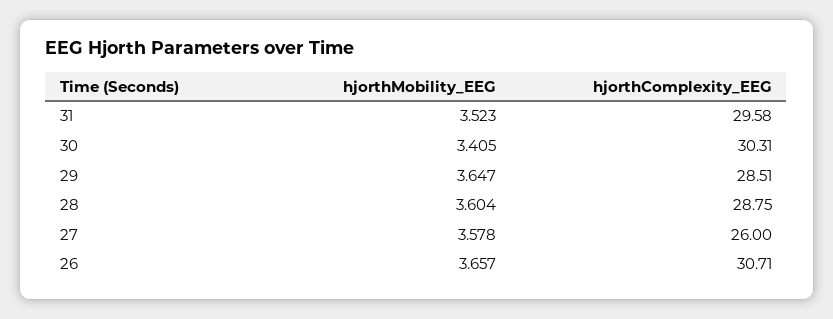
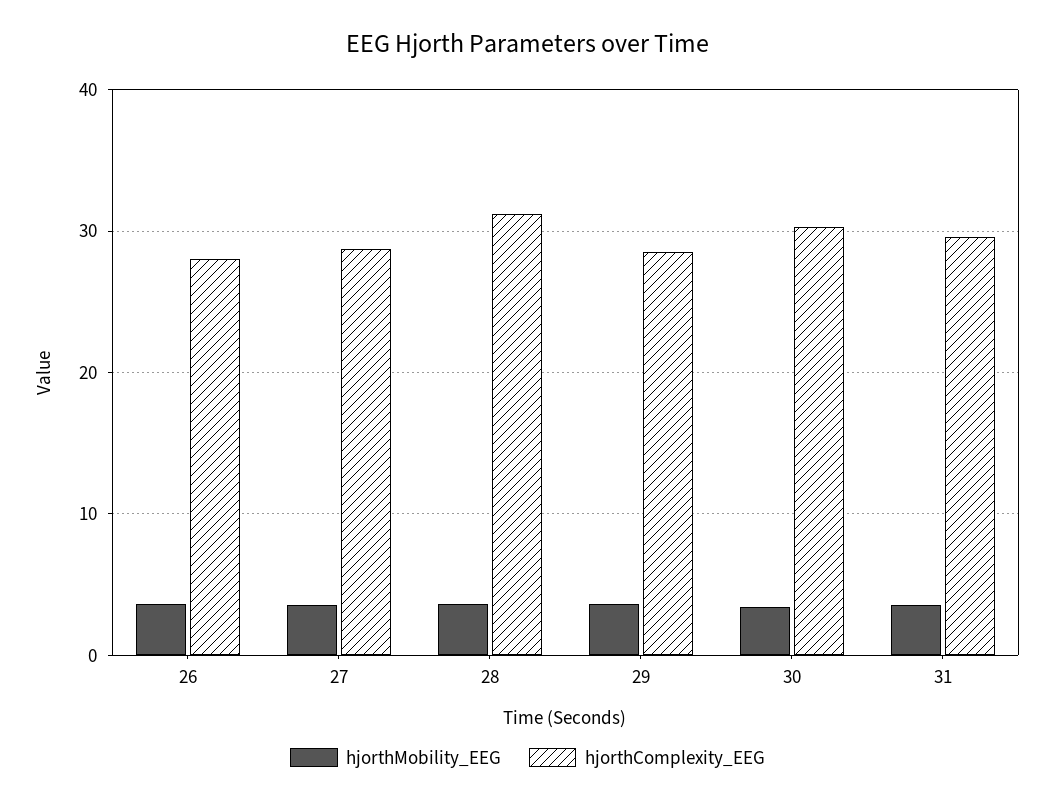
  {
    "hjorthMobility_EEG": {
      "31": 3.523,
      "30": 3.405,
      "29": 3.647,
      "28": 3.604,
      "27": 3.578,
      "26": 3.657
    },
    "hjorthComplexity_EEG": {
      "31": 29.58,
      "30": 30.31,
      "29": 28.51,
-     "28": 28.75,
+     "28": 31,
-     "27": 26,
+     "27": 29,
-     "26": 30.71
+     "26": 28
    }
  }

